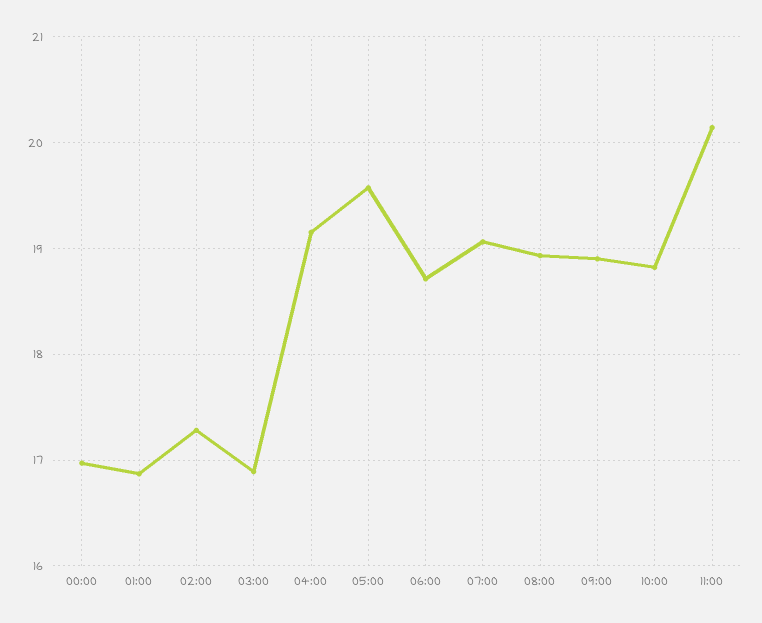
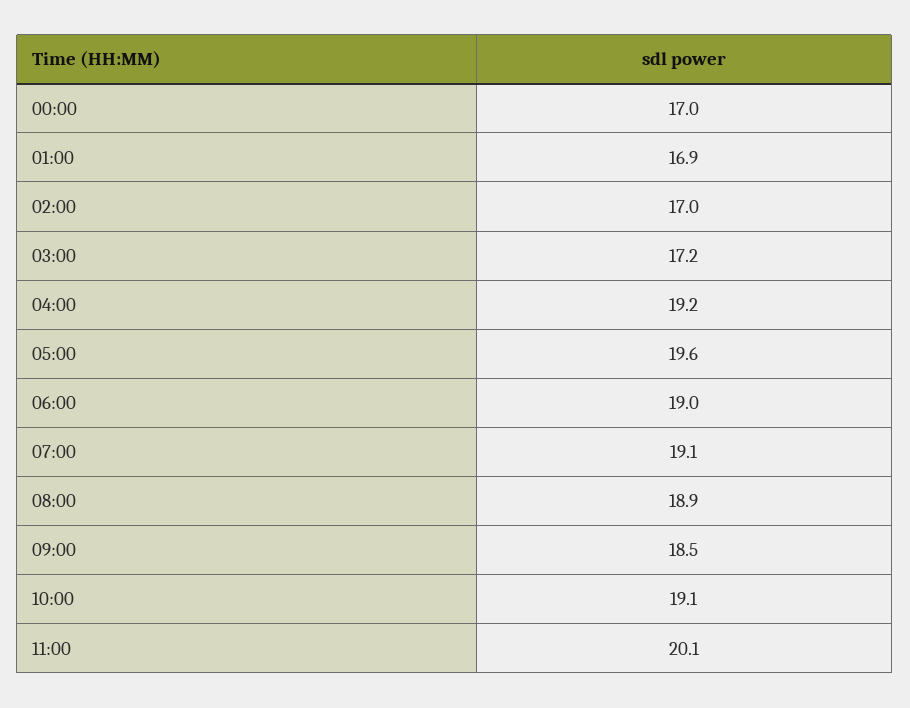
  {
    "00:00": 17,
    "01:00": 16.9,
-   "02:00": 17.3,
+   "02:00": 17,
-   "03:00": 16.9,
+   "03:00": 17.2,
    "04:00": 19.2,
    "05:00": 19.6,
-   "06:00": 18.7,
+   "06:00": 19,
    "07:00": 19.1,
    "08:00": 18.9,
-   "09:00": 18.9,
+   "09:00": 18.5,
-   "10:00": 18.8,
+   "10:00": 19.1,
    "11:00": 20.1
  }

